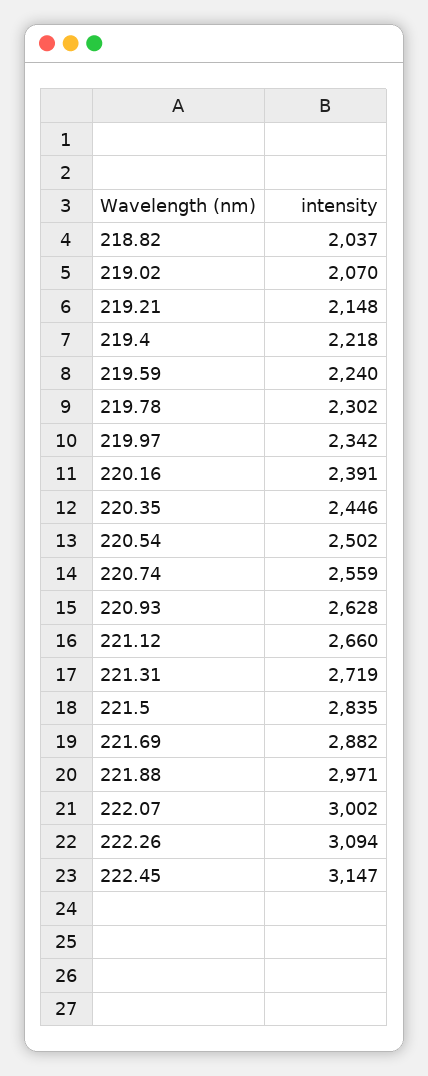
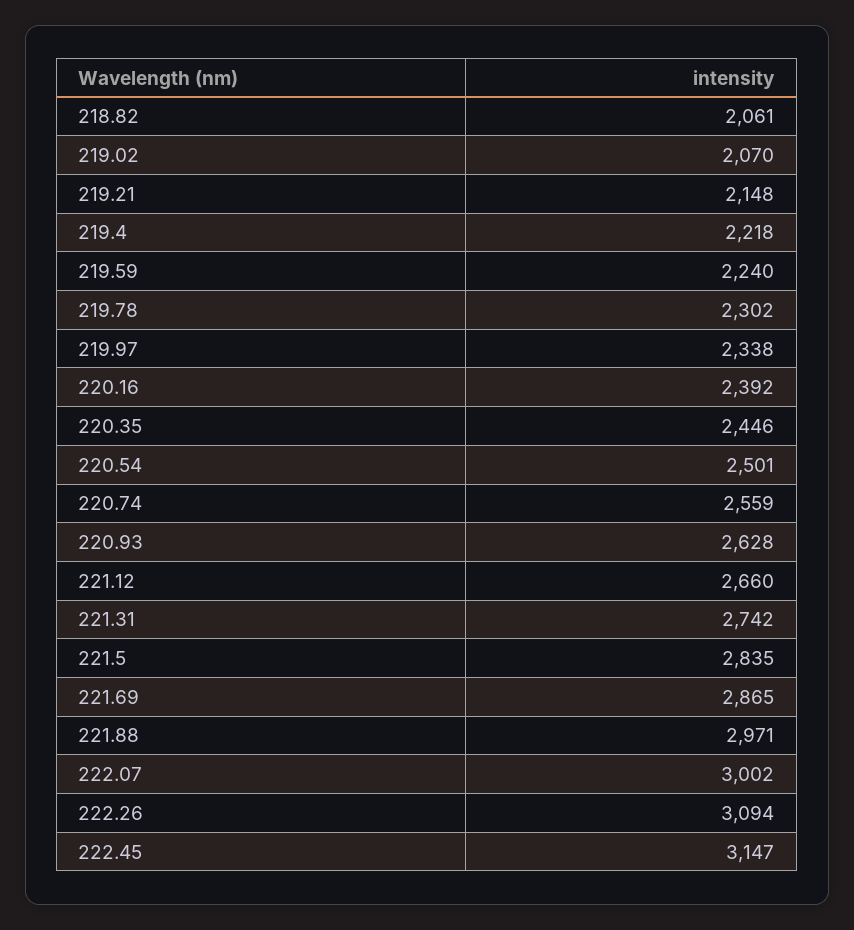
  {
-   "218.82": 2037,
+   "218.82": 2061,
    "219.02": 2070,
    "219.21": 2148,
    "219.4": 2218,
    "219.59": 2240,
    "219.78": 2302,
-   "219.97": 2342,
+   "219.97": 2338,
-   "220.16": 2391,
+   "220.16": 2392,
    "220.35": 2446,
-   "220.54": 2502,
+   "220.54": 2501,
    "220.74": 2559,
    "220.93": 2628,
    "221.12": 2660,
-   "221.31": 2719,
+   "221.31": 2742,
    "221.5": 2835,
-   "221.69": 2882,
+   "221.69": 2865,
    "221.88": 2971,
    "222.07": 3002,
    "222.26": 3094,
    "222.45": 3147
  }

